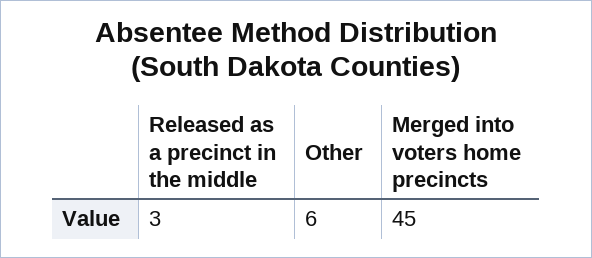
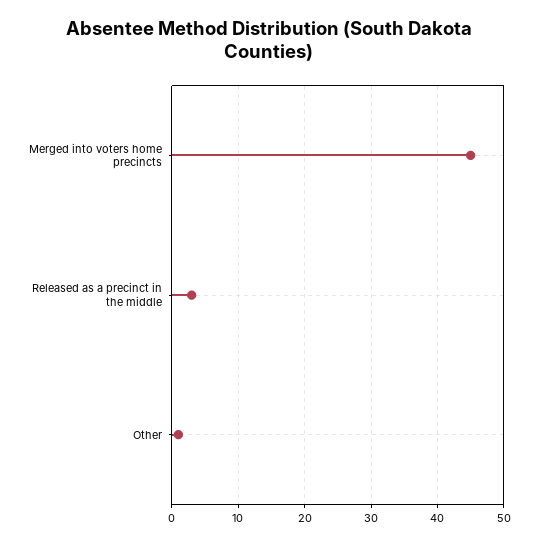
  {
    "Released as a precinct in the middle": 3,
-   "Other": 6,
+   "Other": 1,
    "Merged into voters home precincts": 45
  }

